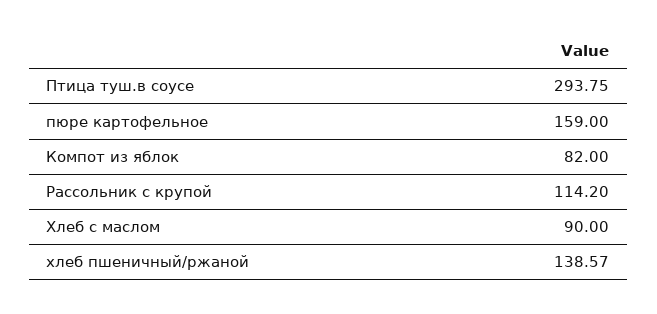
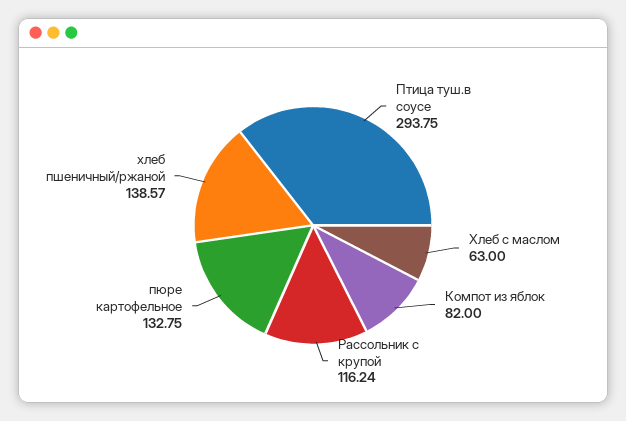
  {
    "Птица туш.в соусе": 293.75,
-   "пюре картофельное": 159,
+   "пюре картофельное": 132.75,
    "Компот из яблок": 82,
-   "Рассольник с крупой": 114.2,
+   "Рассольник с крупой": 116.24,
-   "Хлеб с маслом": 90,
+   "Хлеб с маслом": 63,
    "хлеб пшеничный/ржаной": 138.57
  }

